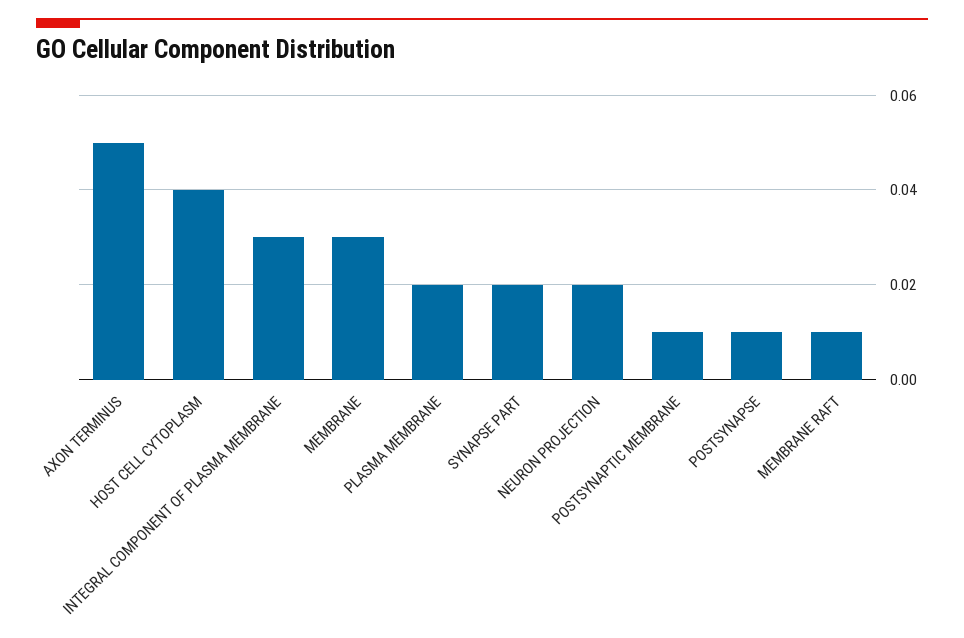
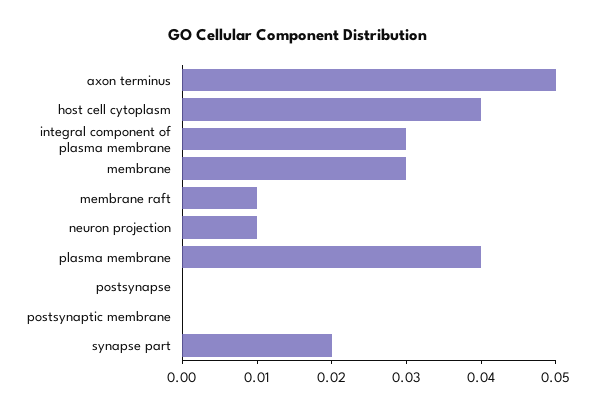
  {
    "AXON TERMINUS": 0.05,
    "HOST CELL CYTOPLASM": 0.04,
    "INTEGRAL COMPONENT OF PLASMA MEMBRANE": 0.03,
    "MEMBRANE": 0.03,
-   "PLASMA MEMBRANE": 0.02,
+   "PLASMA MEMBRANE": 0.04,
    "SYNAPSE PART": 0.02,
-   "NEURON PROJECTION": 0.02,
+   "NEURON PROJECTION": 0.01,
-   "POSTSYNAPTIC MEMBRANE": 0.01,
+   "POSTSYNAPTIC MEMBRANE": 0,
-   "POSTSYNAPSE": 0.01,
+   "POSTSYNAPSE": 0,
    "MEMBRANE RAFT": 0.01
  }

